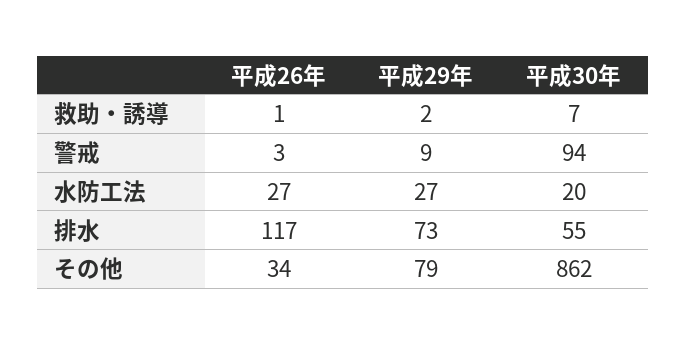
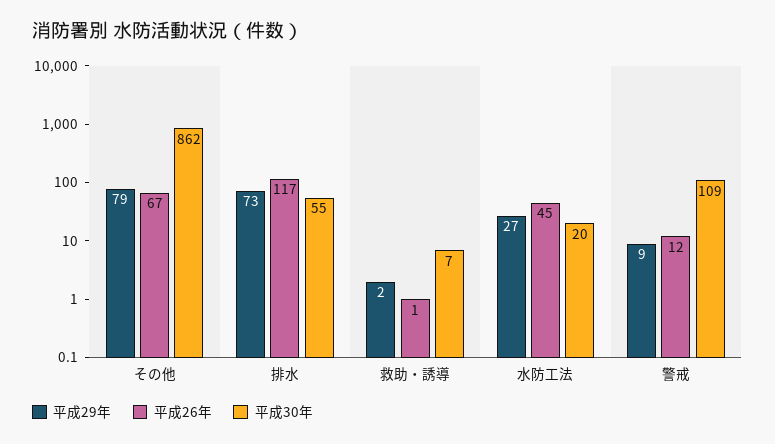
  {
    "平成26年": {
      "救助・誘導": 1,
-     "警戒": 3,
+     "警戒": 12,
-     "水防工法": 27,
+     "水防工法": 45,
      "排水": 117,
-     "その他": 34
+     "その他": 67
    },
    "平成29年": {
      "救助・誘導": 2,
      "警戒": 9,
      "水防工法": 27,
      "排水": 73,
      "その他": 79
    },
    "平成30年": {
      "救助・誘導": 7,
-     "警戒": 94,
+     "警戒": 109,
      "水防工法": 20,
      "排水": 55,
      "その他": 862
    }
  }

